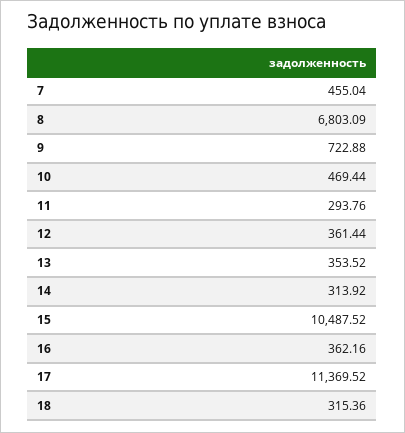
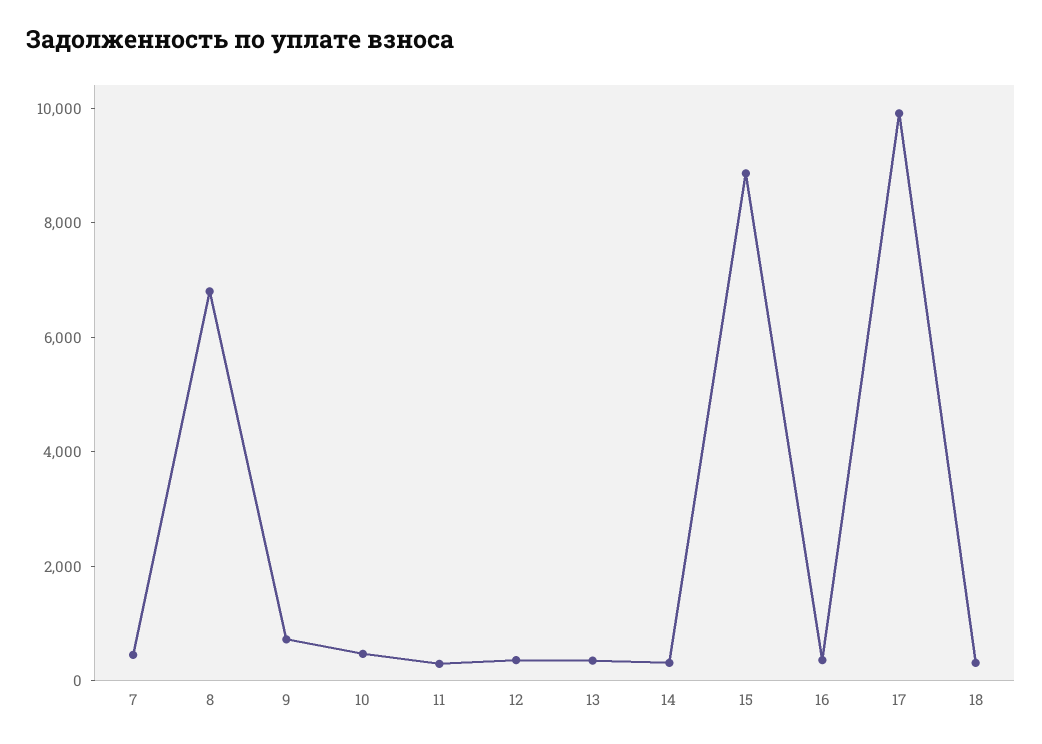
  {
    "7": 455.04,
    "8": 6803.09,
    "9": 722.88,
    "10": 469.44,
    "11": 293.76,
    "12": 361.44,
    "13": 353.52,
    "14": 313.92,
-   "15": 10487.52,
+   "15": 9000,
    "16": 362.16,
-   "17": 11369.52,
+   "17": 10000,
    "18": 315.36
  }

